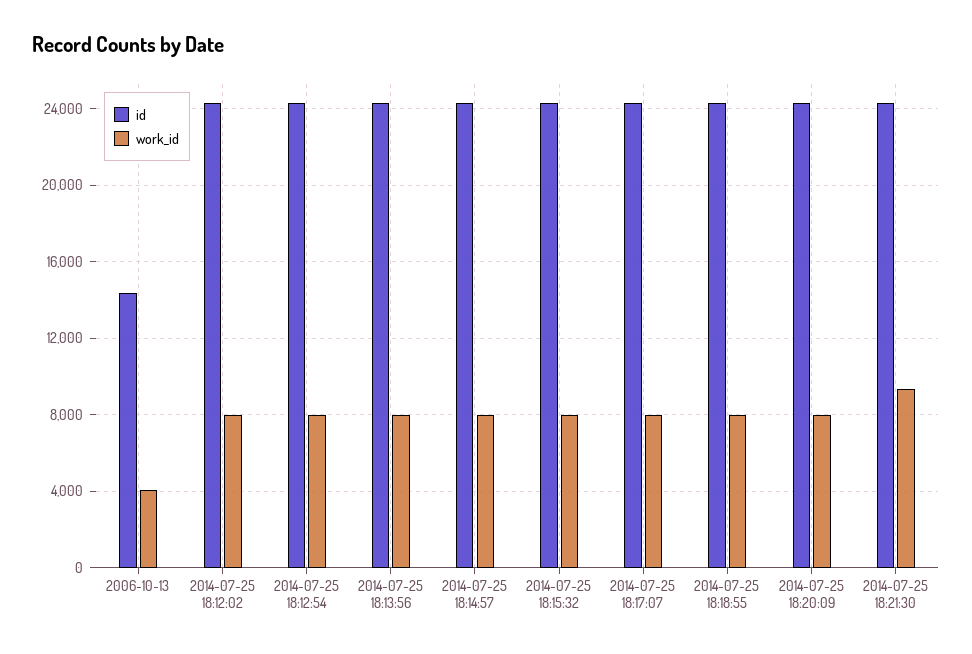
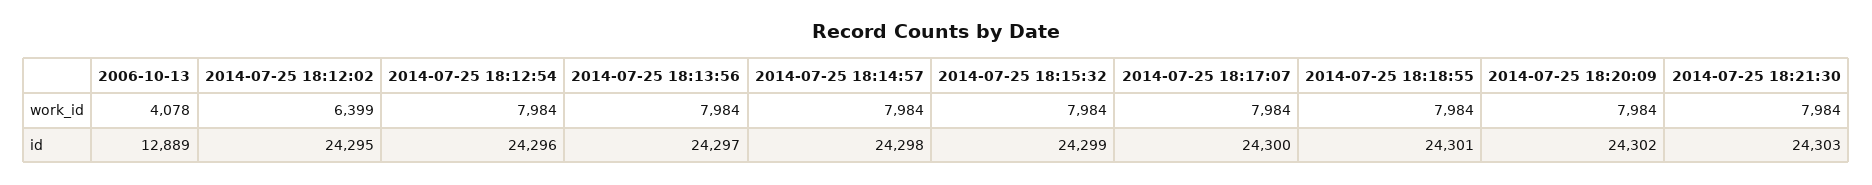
  {
    "id": {
-     "2006-10-13": 14500,
+     "2006-10-13": 12889,
      "2014-07-25 18:12:02": 24295,
      "2014-07-25 18:12:54": 24296,
      "2014-07-25 18:13:56": 24297,
      "2014-07-25 18:14:57": 24298,
      "2014-07-25 18:15:32": 24299,
      "2014-07-25 18:17:07": 24300,
      "2014-07-25 18:18:55": 24301,
      "2014-07-25 18:20:09": 24302,
      "2014-07-25 18:21:30": 24303
    },
    "work_id": {
      "2006-10-13": 4078,
-     "2014-07-25 18:12:02": 8000,
+     "2014-07-25 18:12:02": 6399,
      "2014-07-25 18:12:54": 7984,
      "2014-07-25 18:13:56": 7984,
      "2014-07-25 18:14:57": 7984,
      "2014-07-25 18:15:32": 7984,
      "2014-07-25 18:17:07": 7984,
      "2014-07-25 18:18:55": 7984,
      "2014-07-25 18:20:09": 7984,
-     "2014-07-25 18:21:30": 9500
+     "2014-07-25 18:21:30": 7984
    }
  }

